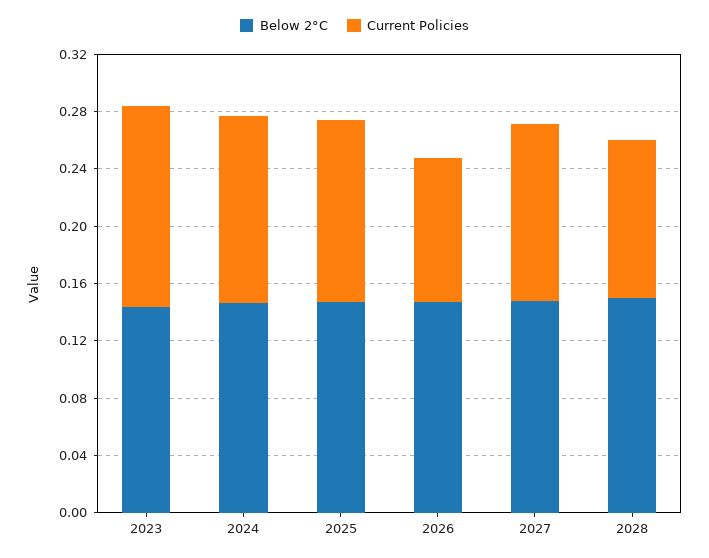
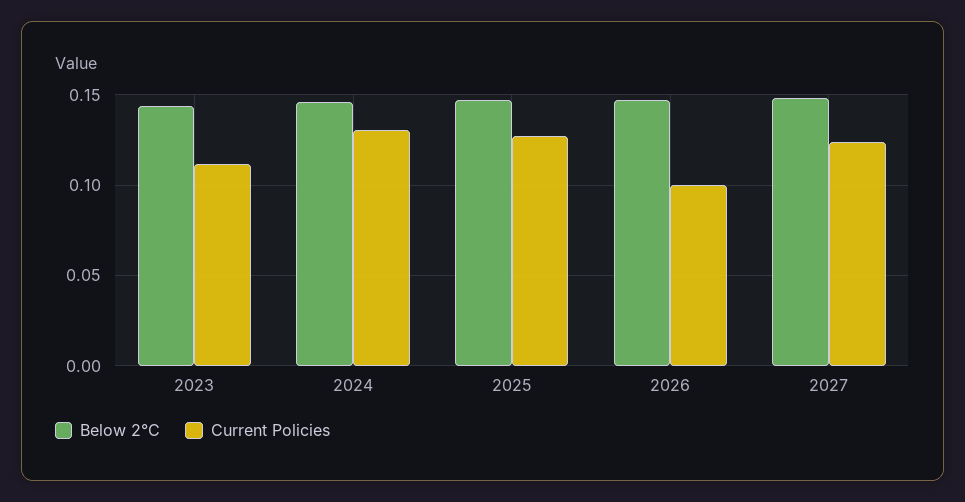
  {
    "Below 2°C": {
      "2023": 0.145,
      "2024": 0.145,
      "2025": 0.145,
      "2026": 0.145,
-     "2027": 0.15,
+     "2027": 0.15
-     "2028": 0.15
    },
    "Current Policies": {
-     "2023": 0.14,
+     "2023": 0.11,
      "2024": 0.13,
      "2025": 0.125,
      "2026": 0.1,
-     "2027": 0.125,
+     "2027": 0.125
-     "2028": 0.11
    }
  }

